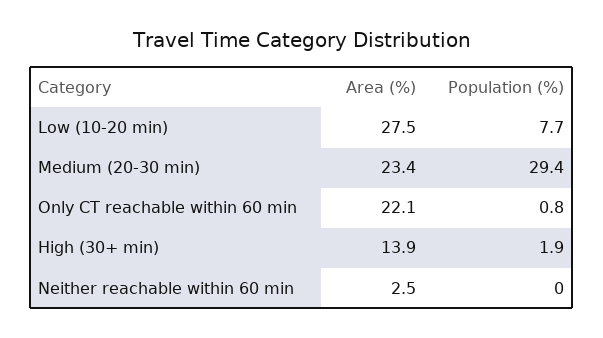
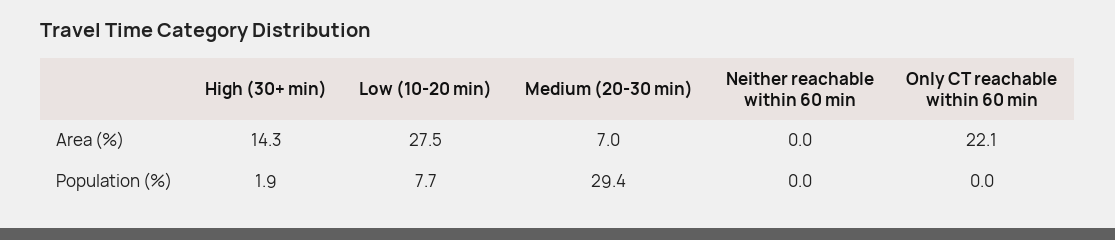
  {
    "Area (%)": {
      "Low (10-20 min)": 27.5,
-     "Medium (20-30 min)": 23.4,
+     "Medium (20-30 min)": 7,
      "Only CT reachable within 60 min": 22.1,
-     "High (30+ min)": 13.9,
+     "High (30+ min)": 14.3,
-     "Neither reachable within 60 min": 2.5
+     "Neither reachable within 60 min": 0
    },
    "Population (%)": {
      "Low (10-20 min)": 7.7,
      "Medium (20-30 min)": 29.4,
-     "Only CT reachable within 60 min": 0.8,
+     "Only CT reachable within 60 min": 0,
      "High (30+ min)": 1.9,
      "Neither reachable within 60 min": 0
    }
  }

